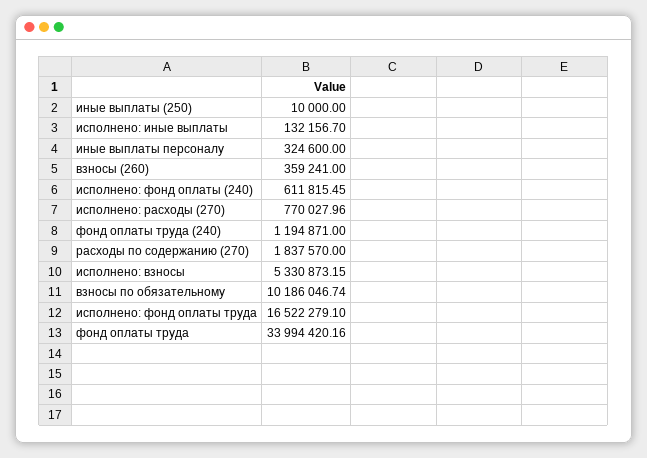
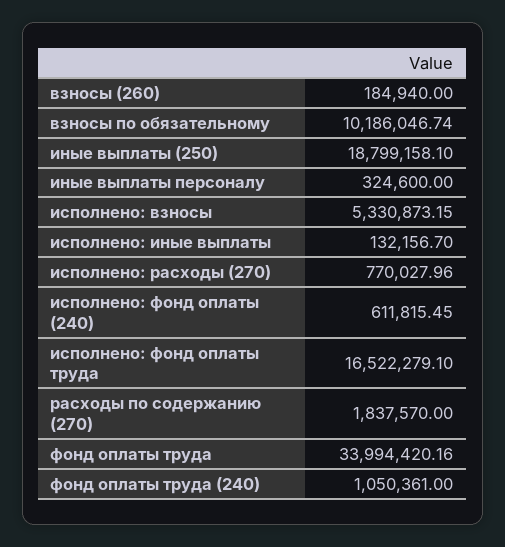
  {
-   "иные выплаты (250)": 10000,
+   "иные выплаты (250)": 18799158.1,
    "исполнено: иные выплаты": 132156.7,
    "иные выплаты персоналу": 324600,
-   "взносы (260)": 359241,
+   "взносы (260)": 184940,
    "исполнено: фонд оплаты (240)": 611815.45,
    "исполнено: расходы (270)": 770027.96,
-   "фонд оплаты труда (240)": 1194871,
+   "фонд оплаты труда (240)": 1050361,
    "расходы по содержанию (270)": 1837570,
    "исполнено: взносы": 5330873.15,
    "взносы по обязательному": 10186046.74,
    "исполнено: фонд оплаты труда": 16522279.1,
    "фонд оплаты труда": 33994420.16
  }

